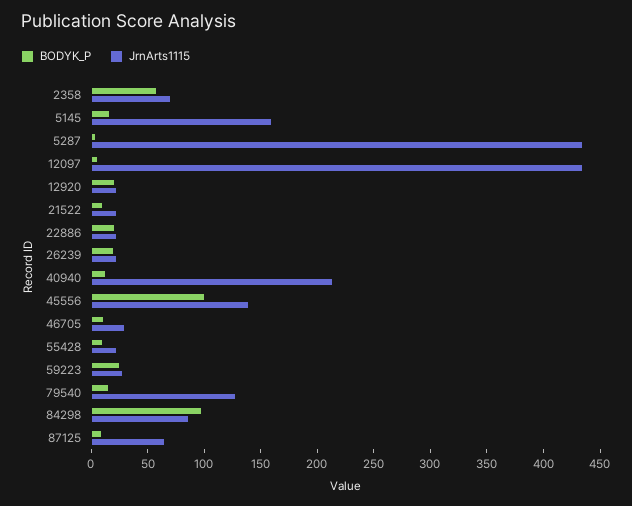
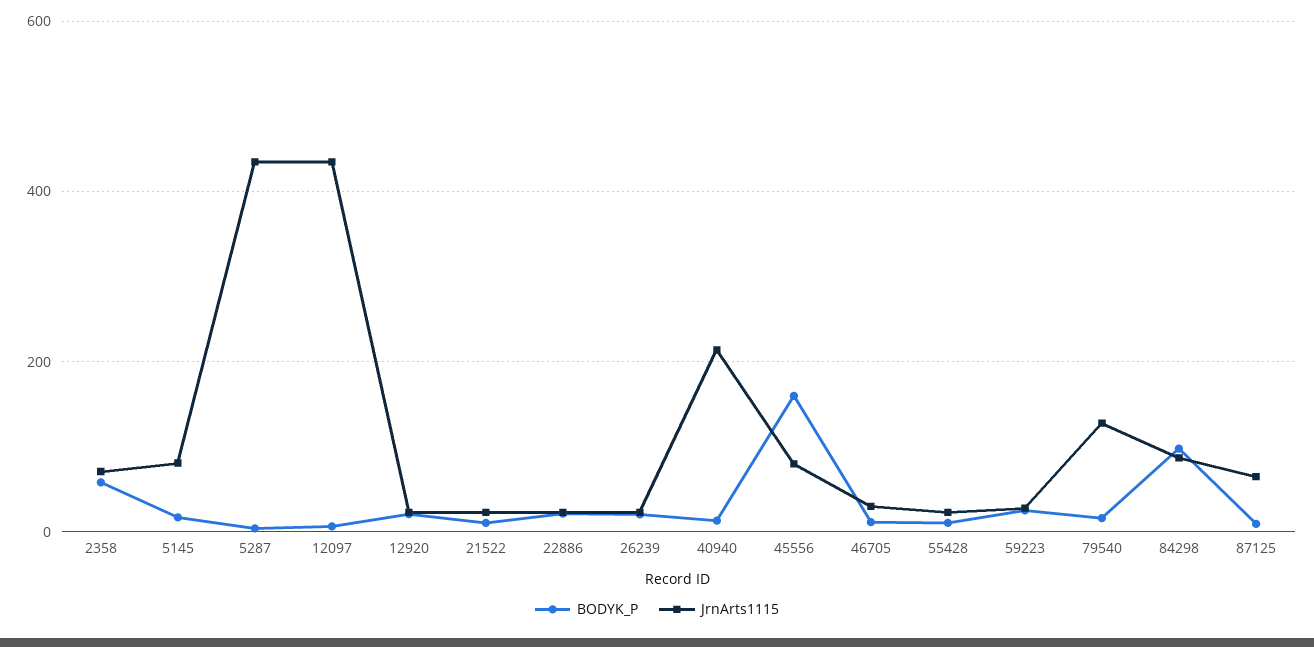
  {
    "BODYK_P": {
      "2358": 60,
      "5145": 20,
      "5287": 0,
      "12097": 10,
      "12920": 20,
      "21522": 10,
      "22886": 20,
      "26239": 20,
      "40940": 10,
-     "45556": 100,
+     "45556": 160,
      "46705": 10,
      "55428": 10,
      "59223": 30,
      "79540": 20,
      "84298": 100,
      "87125": 10
    },
    "JrnArts1115": {
      "2358": 70,
-     "5145": 160,
+     "5145": 80,
      "5287": 440,
      "12097": 440,
      "12920": 20,
      "21522": 20,
      "22886": 20,
      "26239": 20,
      "40940": 210,
-     "45556": 140,
+     "45556": 80,
      "46705": 30,
      "55428": 20,
      "59223": 30,
      "79540": 130,
      "84298": 90,
      "87125": 70
    }
  }

